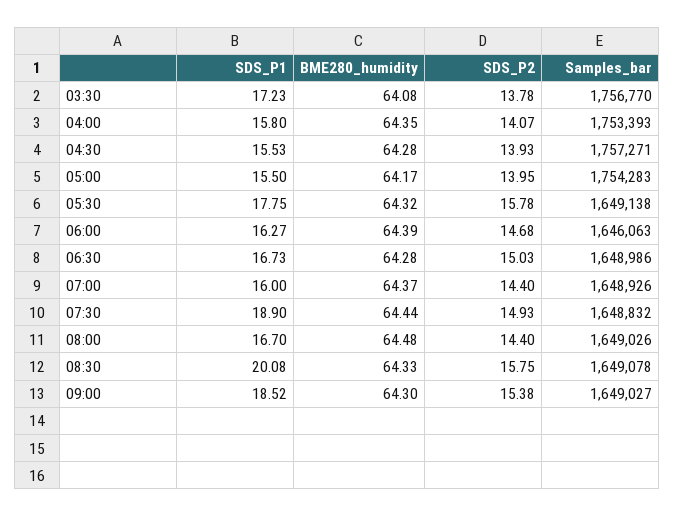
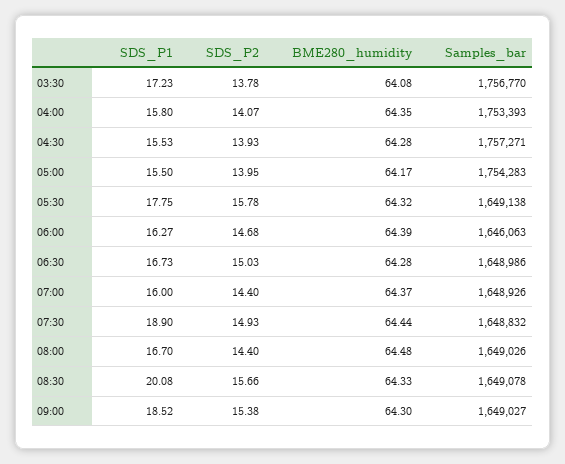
  {
    "SDS_P1": {
      "03:30": 17.23,
      "04:00": 15.8,
      "04:30": 15.53,
      "05:00": 15.5,
      "05:30": 17.75,
      "06:00": 16.27,
      "06:30": 16.73,
      "07:00": 16,
      "07:30": 18.9,
      "08:00": 16.7,
      "08:30": 20.08,
      "09:00": 18.52
    },
    "BME280_humidity": {
      "03:30": 64.08,
      "04:00": 64.35,
      "04:30": 64.28,
      "05:00": 64.17,
      "05:30": 64.32,
      "06:00": 64.39,
      "06:30": 64.28,
      "07:00": 64.37,
      "07:30": 64.44,
      "08:00": 64.48,
      "08:30": 64.33,
      "09:00": 64.3
    },
    "SDS_P2": {
      "03:30": 13.78,
      "04:00": 14.07,
      "04:30": 13.93,
      "05:00": 13.95,
      "05:30": 15.78,
      "06:00": 14.68,
      "06:30": 15.03,
      "07:00": 14.4,
      "07:30": 14.93,
      "08:00": 14.4,
-     "08:30": 15.75,
+     "08:30": 15.66,
      "09:00": 15.38
    },
    "Samples_bar": {
      "03:30": 1756770,
      "04:00": 1753393,
      "04:30": 1757271,
      "05:00": 1754283,
      "05:30": 1649138,
      "06:00": 1646063,
      "06:30": 1648986,
      "07:00": 1648926,
      "07:30": 1648832,
      "08:00": 1649026,
      "08:30": 1649078,
      "09:00": 1649027
    }
  }

